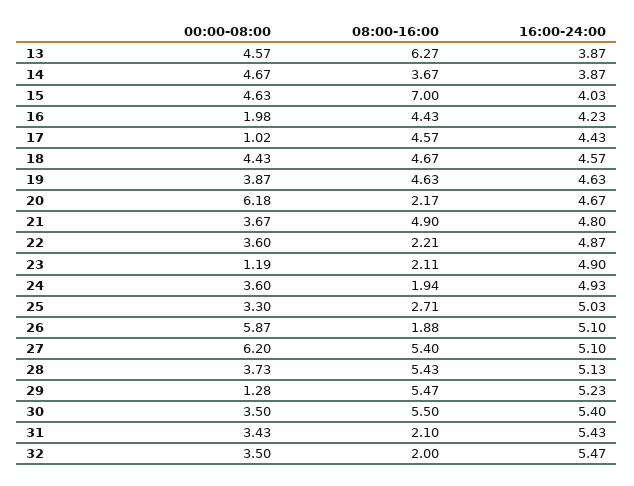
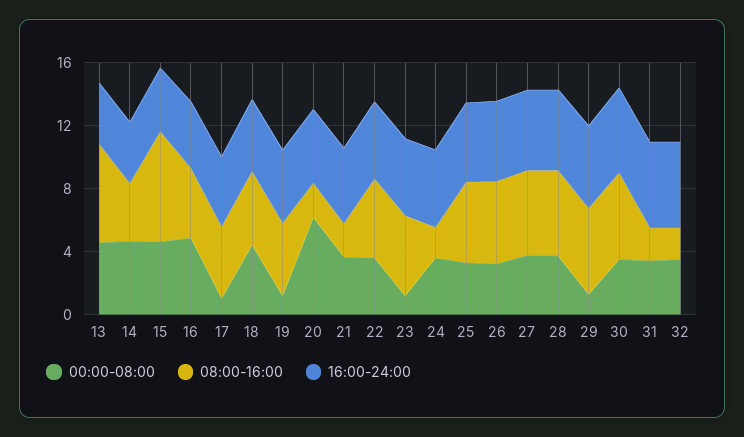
  {
    "00:00-08:00": {
      "13": 4.57,
      "14": 4.67,
      "15": 4.63,
-     "16": 1.98,
+     "16": 5,
      "17": 1.02,
      "18": 4.43,
-     "19": 3.87,
+     "19": 1,
      "20": 6.18,
      "21": 3.67,
      "22": 3.6,
      "23": 1.19,
      "24": 3.6,
      "25": 3.3,
-     "26": 5.87,
+     "26": 3,
-     "27": 6.2,
+     "27": 4,
      "28": 3.73,
      "29": 1.28,
      "30": 3.5,
      "31": 3.43,
      "32": 3.5
    },
    "08:00-16:00": {
      "13": 6.27,
      "14": 3.67,
      "15": 7,
      "16": 4.43,
      "17": 4.57,
      "18": 4.67,
      "19": 4.63,
      "20": 2.17,
-     "21": 4.9,
+     "21": 2,
-     "22": 2.21,
+     "22": 5,
-     "23": 2.11,
+     "23": 5,
      "24": 1.94,
-     "25": 2.71,
+     "25": 5,
-     "26": 1.88,
+     "26": 5,
      "27": 5.4,
      "28": 5.43,
      "29": 5.47,
      "30": 5.5,
      "31": 2.1,
      "32": 2
    },
    "16:00-24:00": {
      "13": 3.87,
      "14": 3.87,
      "15": 4.03,
      "16": 4.23,
      "17": 4.43,
      "18": 4.57,
      "19": 4.63,
      "20": 4.67,
      "21": 4.8,
      "22": 4.87,
      "23": 4.9,
      "24": 4.93,
      "25": 5.03,
      "26": 5.1,
      "27": 5.1,
      "28": 5.13,
      "29": 5.23,
      "30": 5.4,
      "31": 5.43,
      "32": 5.47
    }
  }

